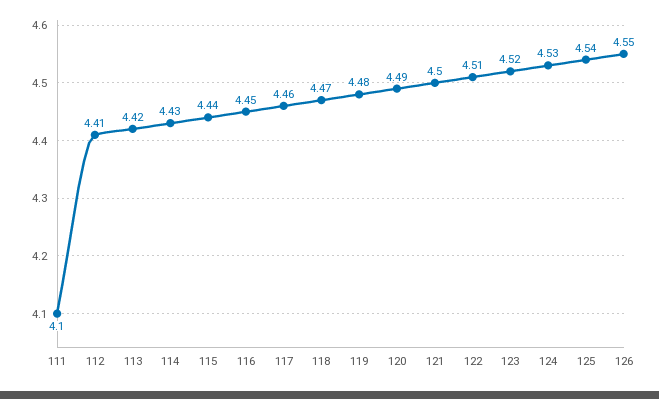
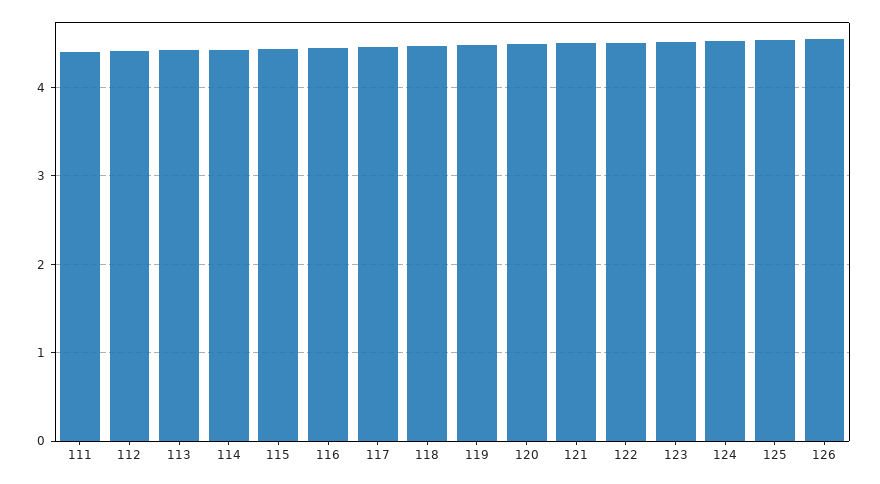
  {
-   "111": 4.1,
+   "111": 4.4,
    "112": 4.41,
    "113": 4.42,
    "114": 4.43,
    "115": 4.44,
    "116": 4.45,
    "117": 4.46,
    "118": 4.47,
    "119": 4.48,
    "120": 4.49,
    "121": 4.5,
    "122": 4.51,
    "123": 4.52,
    "124": 4.53,
    "125": 4.54,
    "126": 4.55
  }

